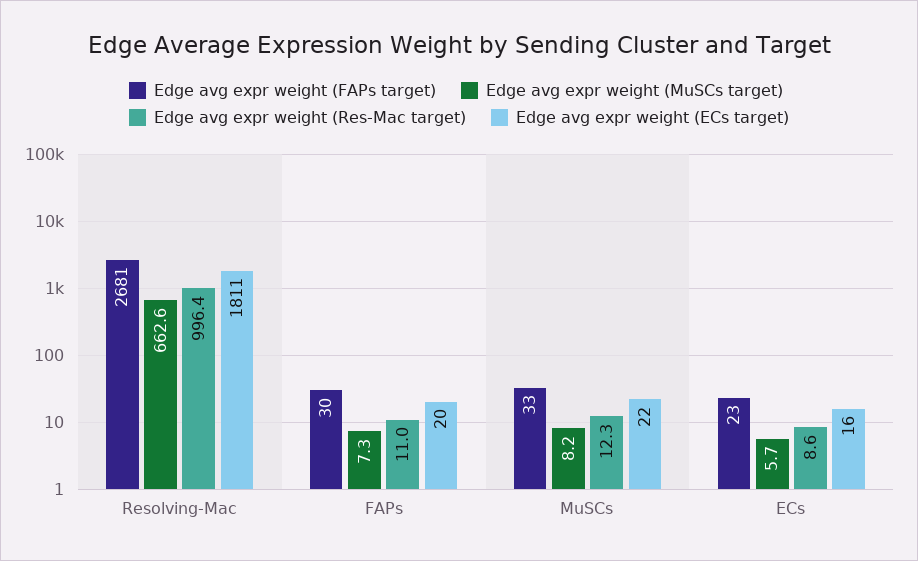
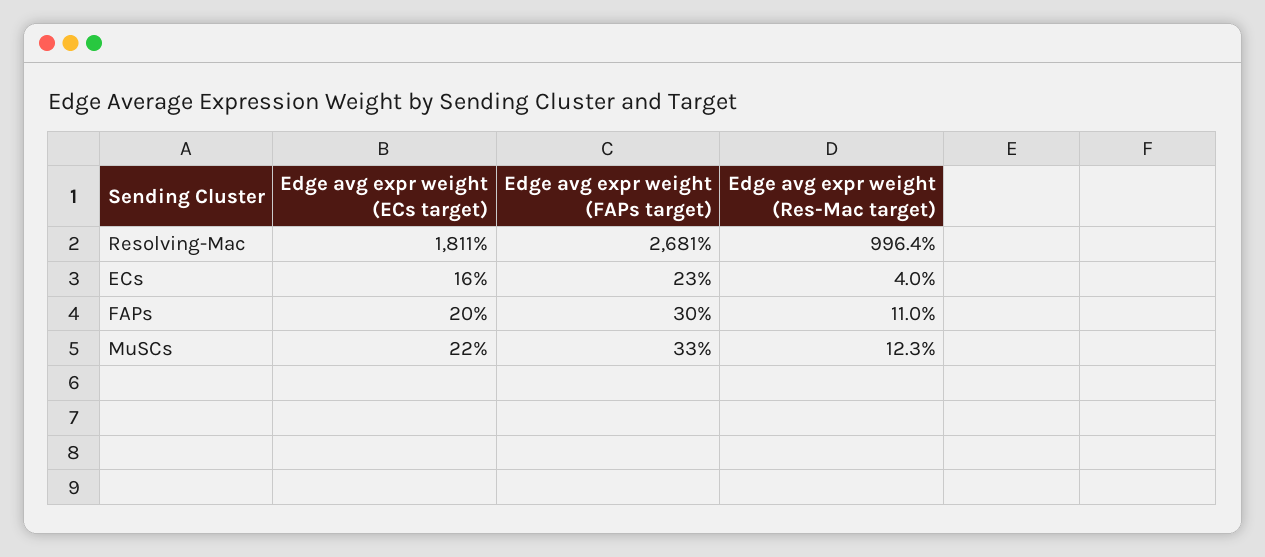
  {
    "Edge avg expr weight (FAPs target)": {
      "Resolving-Mac": 2681,
      "FAPs": 30,
      "MuSCs": 33,
      "ECs": 23
    },
-   "Edge avg expr weight (MuSCs target)": {
-     "Resolving-Mac": 662.6,
-     "FAPs": 7.3,
-     "MuSCs": 8.2,
-     "ECs": 5.7
-   },
    "Edge avg expr weight (Res-Mac target)": {
      "Resolving-Mac": 996.4,
      "FAPs": 11,
      "MuSCs": 12.3,
-     "ECs": 8.6
+     "ECs": 4
    },
    "Edge avg expr weight (ECs target)": {
      "Resolving-Mac": 1811,
      "FAPs": 20,
      "MuSCs": 22,
      "ECs": 16
    }
  }

